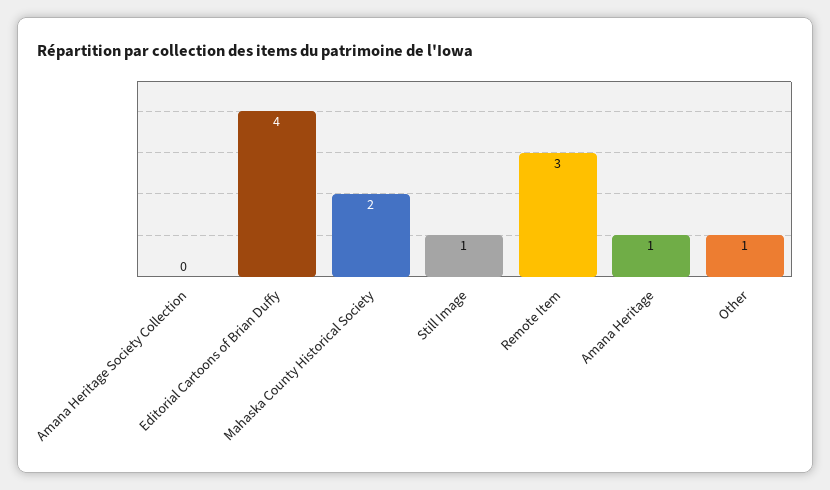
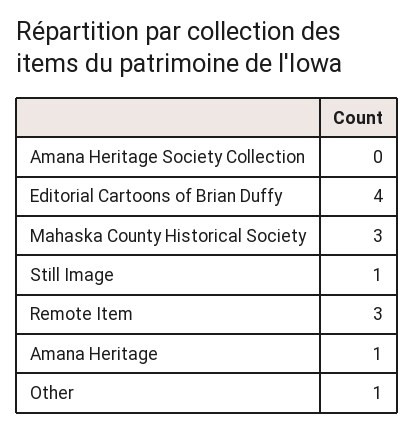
  {
    "Amana Heritage Society Collection": 0,
    "Editorial Cartoons of Brian Duffy": 4,
-   "Mahaska County Historical Society": 2,
+   "Mahaska County Historical Society": 3,
    "Still Image": 1,
    "Remote Item": 3,
    "Amana Heritage": 1,
    "Other": 1
  }

